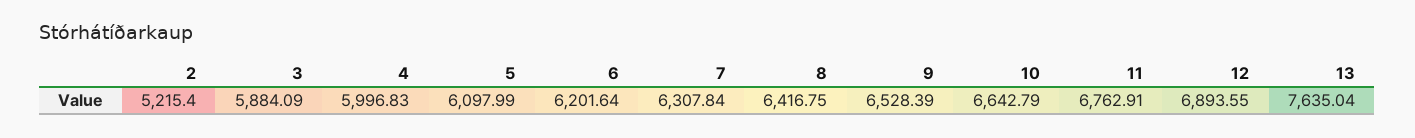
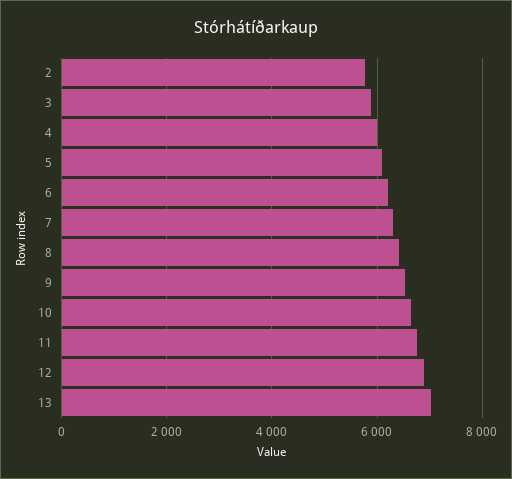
  {
-   "2": 5215.4,
+   "2": 5800,
    "3": 5884.09,
    "4": 5996.83,
    "5": 6097.99,
    "6": 6201.64,
    "7": 6307.84,
    "8": 6416.75,
    "9": 6528.39,
    "10": 6642.79,
    "11": 6762.91,
    "12": 6893.55,
-   "13": 7635.04
+   "13": 7000
  }

